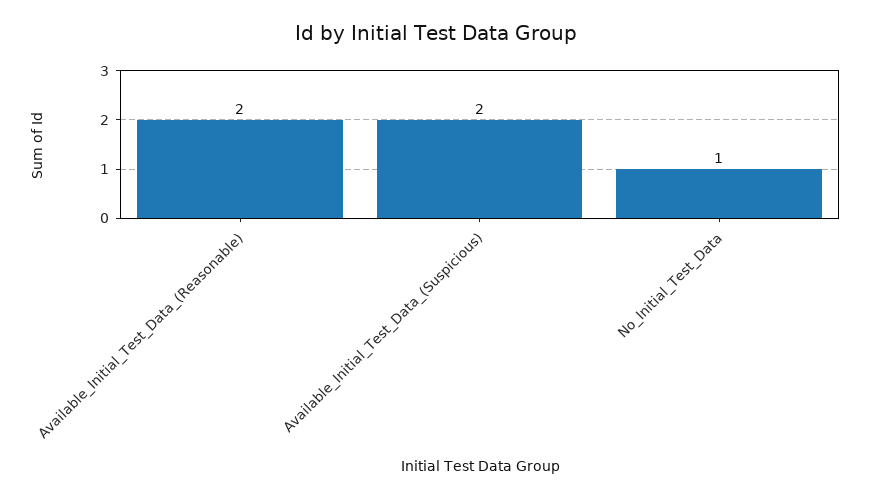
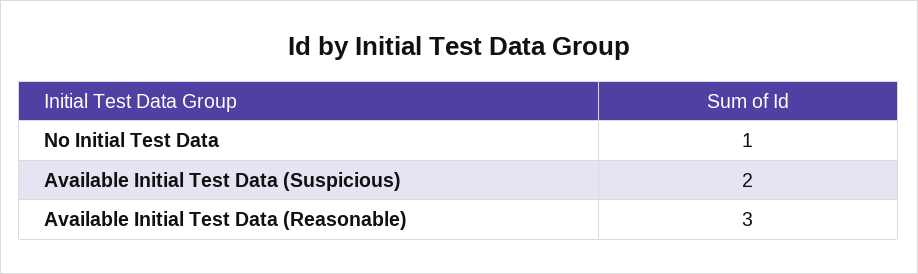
  {
-   "Available_Initial_Test_Data_(Reasonable)": 2,
+   "Available_Initial_Test_Data_(Reasonable)": 3,
    "Available_Initial_Test_Data_(Suspicious)": 2,
    "No_Initial_Test_Data": 1
  }

